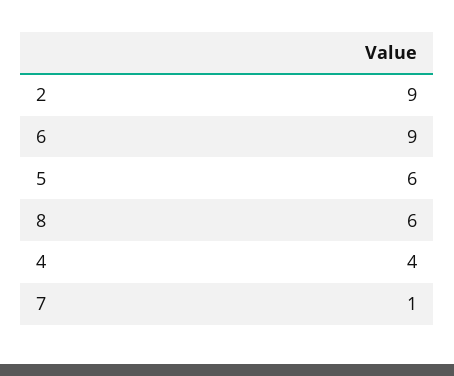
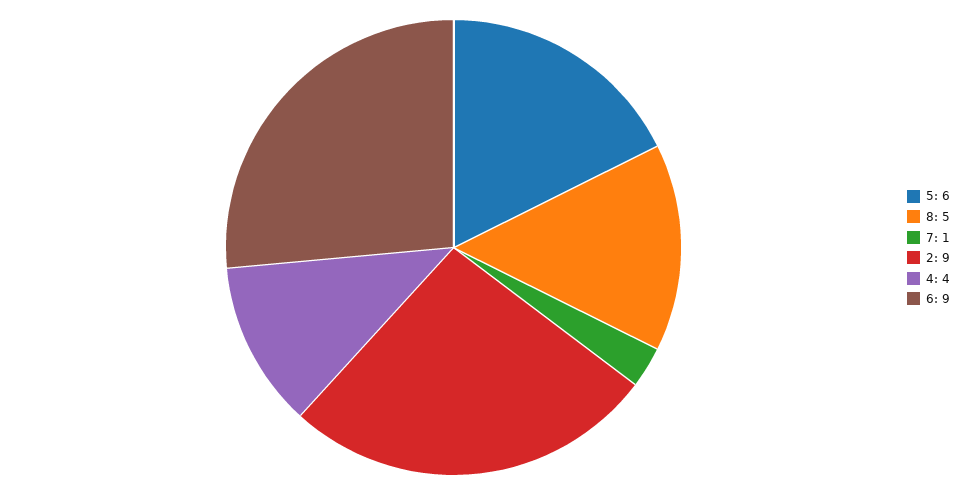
  {
    "2": 9,
    "6": 9,
    "5": 6,
-   "8": 6,
+   "8": 5,
    "4": 4,
    "7": 1
  }

